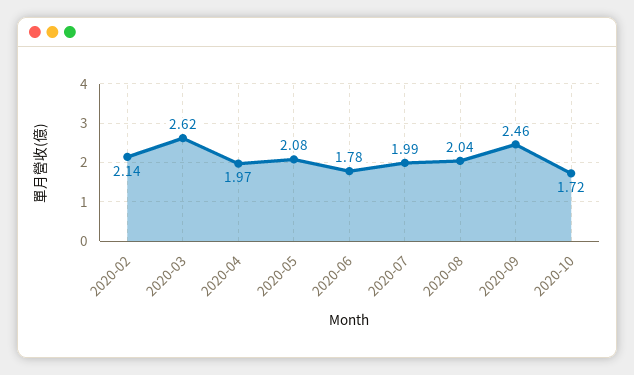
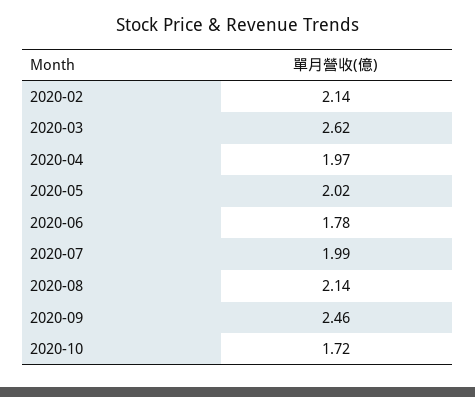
  {
    "2020-02": 2.14,
    "2020-03": 2.62,
    "2020-04": 1.97,
-   "2020-05": 2.08,
+   "2020-05": 2.02,
    "2020-06": 1.78,
    "2020-07": 1.99,
-   "2020-08": 2.04,
+   "2020-08": 2.14,
    "2020-09": 2.46,
    "2020-10": 1.72
  }

